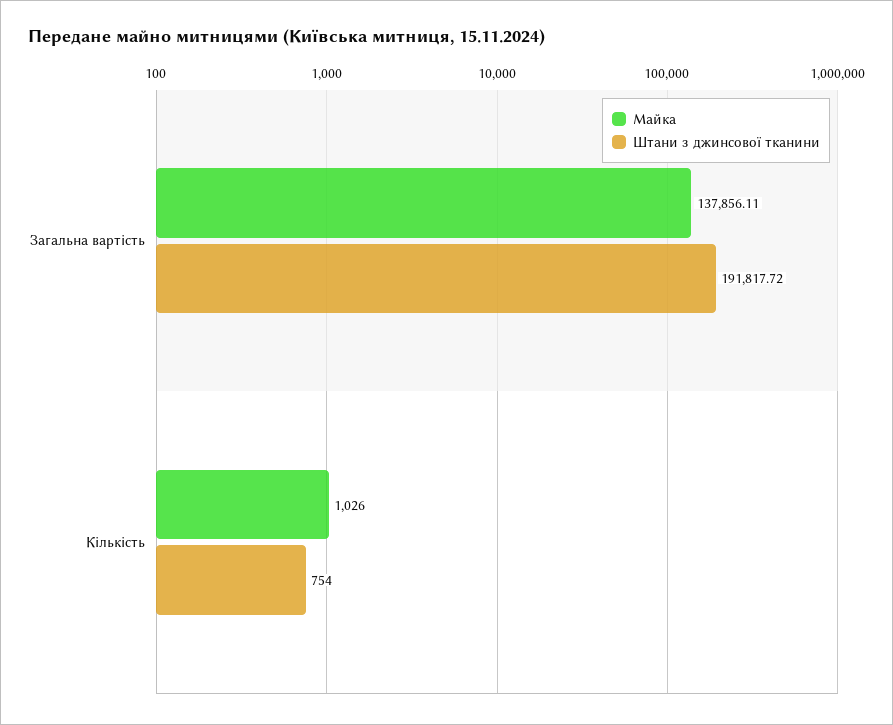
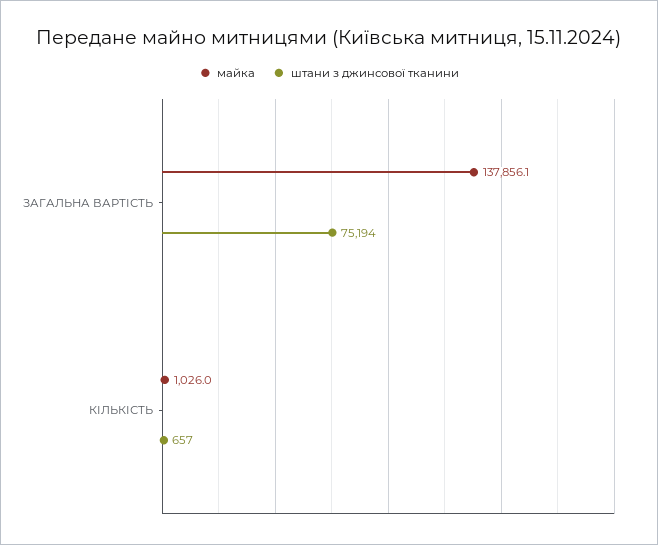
  {
    "Майка": {
      "Загальна вартість": 137856.11,
      "Кількість": 1026
    },
    "Штани з джинсової тканини": {
-     "Загальна вартість": 191817.72,
+     "Загальна вартість": 75194,
-     "Кількість": 754
+     "Кількість": 657
    }
  }

